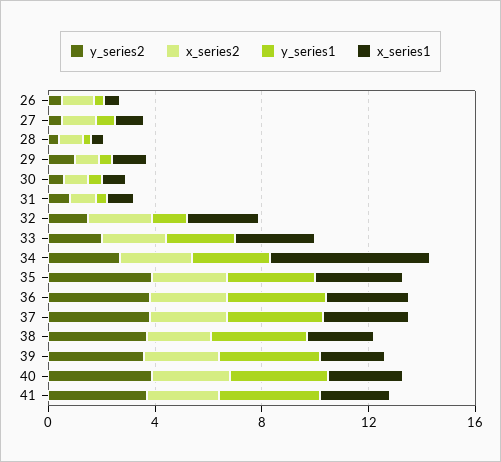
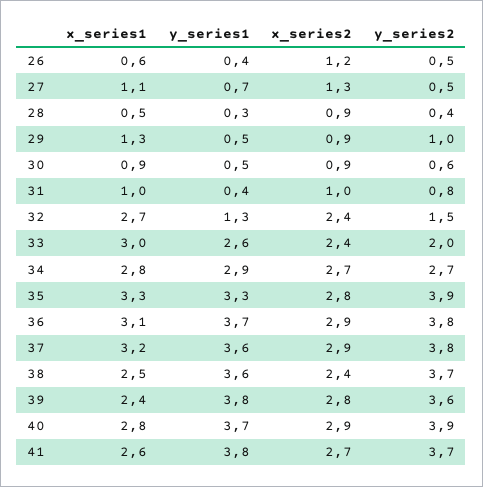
  {
    "y_series2": {
      "26": 0.5,
      "27": 0.5,
      "28": 0.4,
      "29": 1,
      "30": 0.6,
      "31": 0.8,
      "32": 1.5,
      "33": 2,
      "34": 2.7,
      "35": 3.9,
      "36": 3.8,
      "37": 3.8,
      "38": 3.7,
      "39": 3.6,
      "40": 3.9,
      "41": 3.7
    },
    "x_series2": {
      "26": 1.2,
      "27": 1.3,
      "28": 0.9,
      "29": 0.9,
      "30": 0.9,
      "31": 1,
      "32": 2.4,
      "33": 2.4,
      "34": 2.7,
      "35": 2.8,
      "36": 2.9,
      "37": 2.9,
      "38": 2.4,
      "39": 2.8,
      "40": 2.9,
      "41": 2.7
    },
    "y_series1": {
      "26": 0.4,
      "27": 0.7,
      "28": 0.3,
      "29": 0.5,
      "30": 0.5,
      "31": 0.4,
      "32": 1.3,
      "33": 2.6,
      "34": 2.9,
      "35": 3.3,
      "36": 3.7,
      "37": 3.6,
      "38": 3.6,
      "39": 3.8,
      "40": 3.7,
      "41": 3.8
    },
    "x_series1": {
      "26": 0.6,
      "27": 1.1,
      "28": 0.5,
      "29": 1.3,
      "30": 0.9,
      "31": 1,
      "32": 2.7,
      "33": 3,
-     "34": 6,
+     "34": 2.8,
      "35": 3.3,
      "36": 3.1,
      "37": 3.2,
      "38": 2.5,
      "39": 2.4,
      "40": 2.8,
      "41": 2.6
    }
  }

